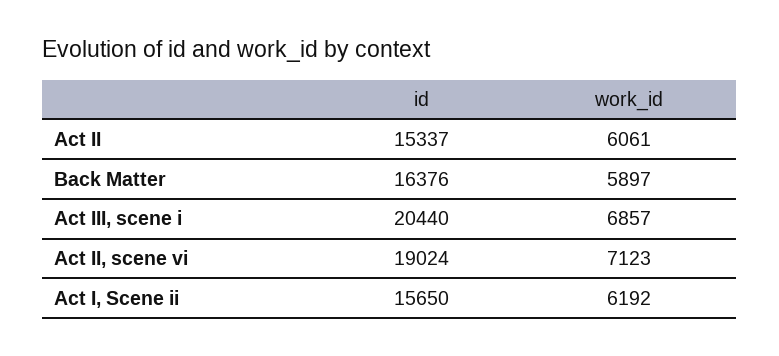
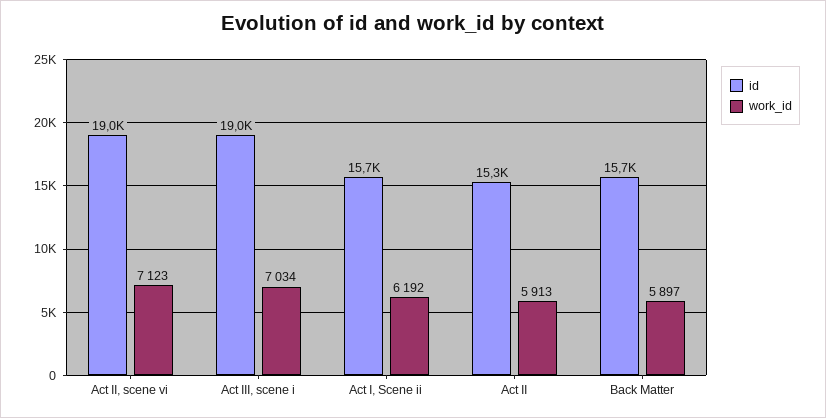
  {
    "id": {
      "Act II": 15337,
-     "Back Matter": 16376,
+     "Back Matter": 15700,
-     "Act III, scene i": 20440,
+     "Act III, scene i": 19000,
      "Act II, scene vi": 19024,
      "Act I, Scene ii": 15650
    },
    "work_id": {
-     "Act II": 6061,
+     "Act II": 5913,
      "Back Matter": 5897,
-     "Act III, scene i": 6857,
+     "Act III, scene i": 7034,
      "Act II, scene vi": 7123,
      "Act I, Scene ii": 6192
    }
  }

